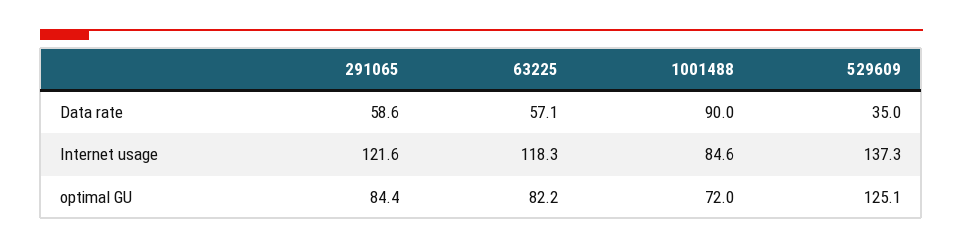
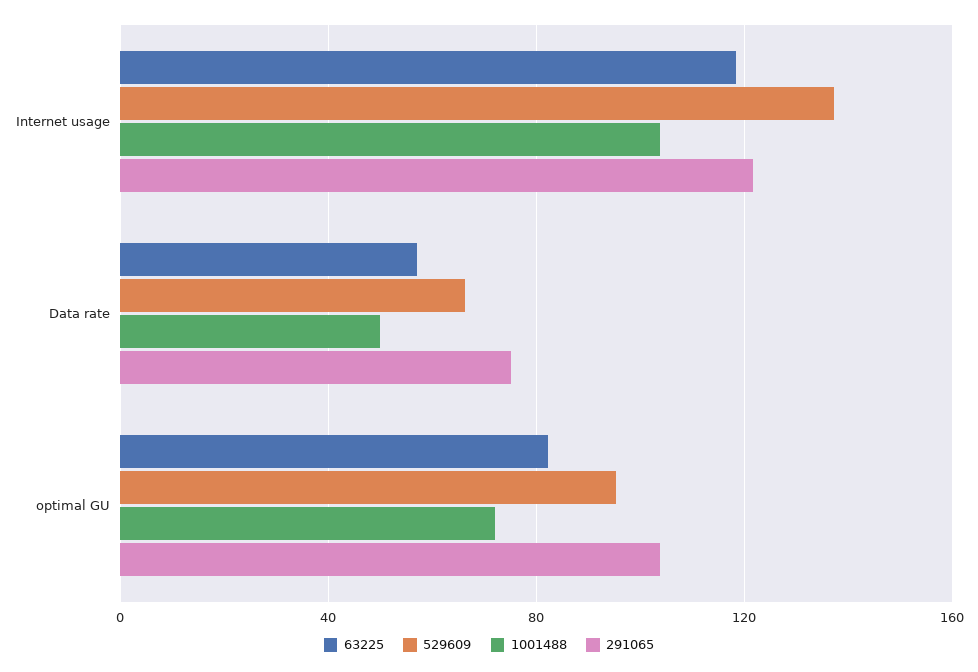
  {
    "291065": {
-     "Data rate": 58.6,
+     "Data rate": 75,
      "Internet usage": 121.6,
-     "optimal GU": 84.4
+     "optimal GU": 105
    },
    "63225": {
      "Data rate": 57.1,
      "Internet usage": 118.3,
      "optimal GU": 82.2
    },
    "1001488": {
-     "Data rate": 90,
+     "Data rate": 50,
-     "Internet usage": 84.6,
+     "Internet usage": 105,
      "optimal GU": 72
    },
    "529609": {
-     "Data rate": 35,
+     "Data rate": 65,
      "Internet usage": 137.3,
-     "optimal GU": 125.1
+     "optimal GU": 95
    }
  }

